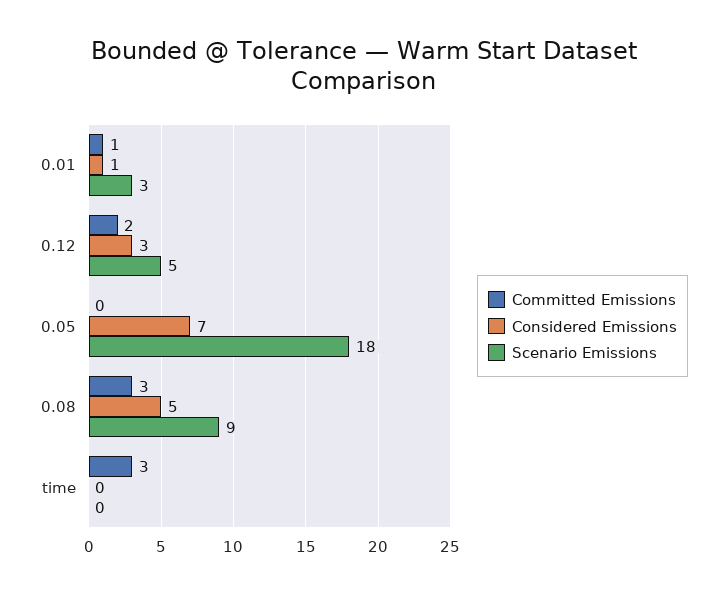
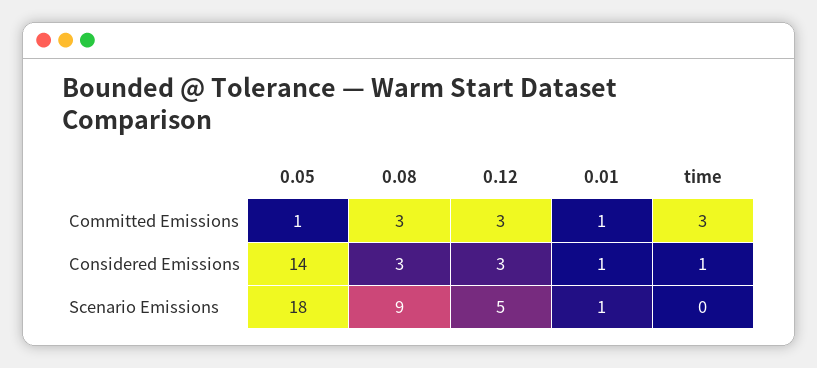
  {
    "Committed Emissions": {
      "0.01": 1,
-     "0.12": 2,
+     "0.12": 3,
-     "0.05": 0,
+     "0.05": 1,
      "0.08": 3,
      "time": 3
    },
    "Considered Emissions": {
      "0.01": 1,
      "0.12": 3,
-     "0.05": 7,
+     "0.05": 14,
-     "0.08": 5,
+     "0.08": 3,
-     "time": 0
+     "time": 1
    },
    "Scenario Emissions": {
-     "0.01": 3,
+     "0.01": 1,
      "0.12": 5,
      "0.05": 18,
      "0.08": 9,
      "time": 0
    }
  }

